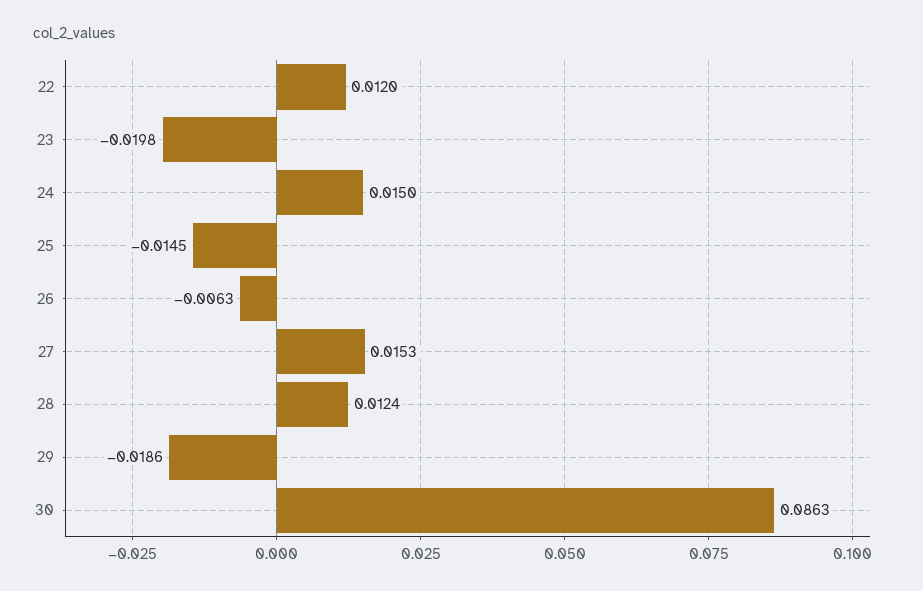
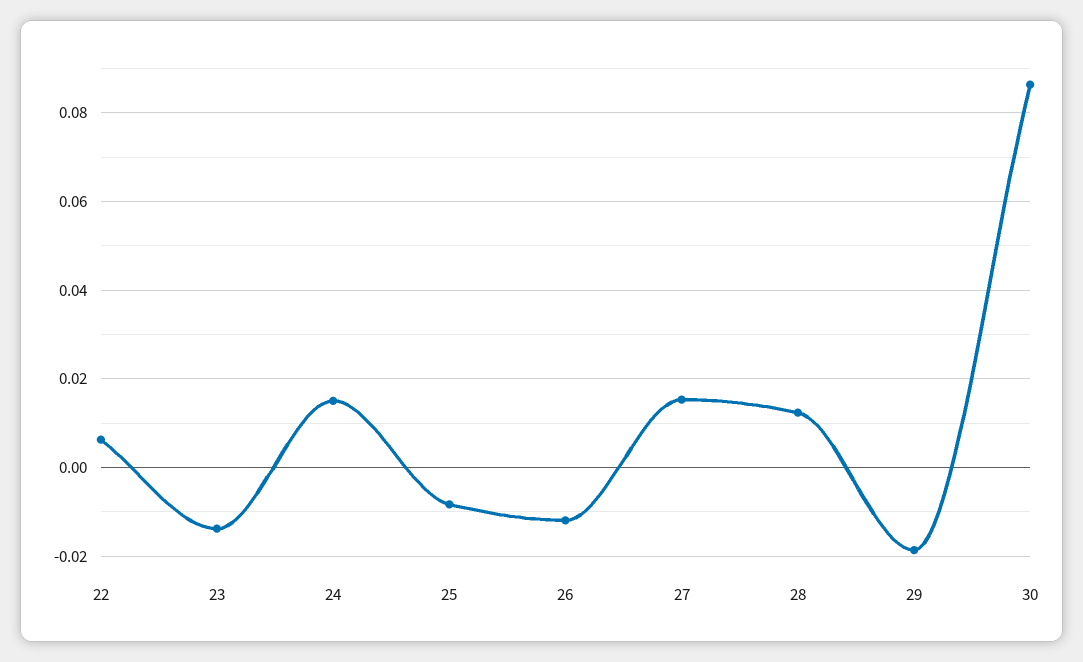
  {
-   "22": 0.012,
+   "22": 0.006,
-   "23": -0.0198,
+   "23": -0.014,
    "24": 0.015,
-   "25": -0.0145,
+   "25": -0.008,
-   "26": -0.0063,
+   "26": -0.012,
    "27": 0.0153,
    "28": 0.0124,
    "29": -0.0186,
    "30": 0.0863
  }

